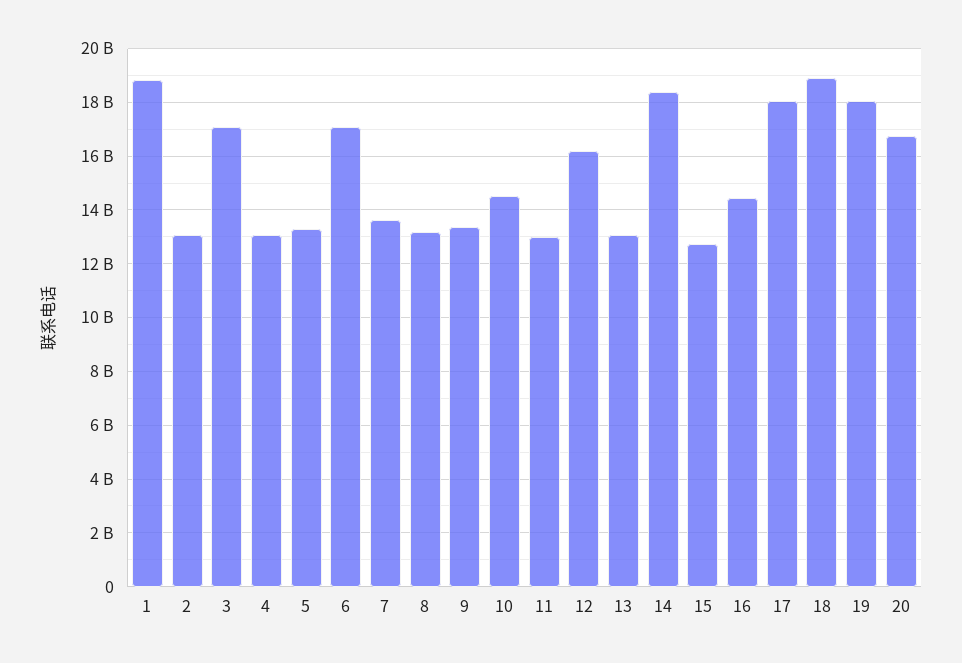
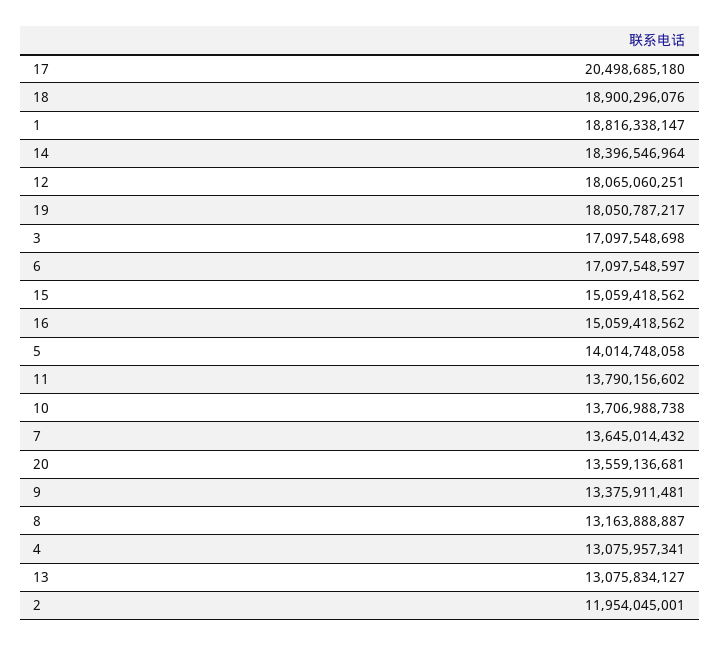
  {
    "1": 18816338147,
-   "2": 13000000000,
+   "2": 11954045001,
    "3": 17097548698,
    "4": 13075957341,
-   "5": 13250000000,
+   "5": 14014748058,
    "6": 17097548597,
    "7": 13645014432,
    "8": 13163888887,
    "9": 13375911481,
-   "10": 14500000000,
+   "10": 13706988738,
-   "11": 13000000000,
+   "11": 13790156602,
-   "12": 16250000000,
+   "12": 18065060251,
    "13": 13075834127,
    "14": 18396546964,
-   "15": 12750000000,
+   "15": 15059418562,
-   "16": 14500000000,
+   "16": 15059418562,
-   "17": 18000000000,
+   "17": 20498685180,
    "18": 18900296076,
    "19": 18050787217,
-   "20": 16750000000
+   "20": 13559136681
  }

